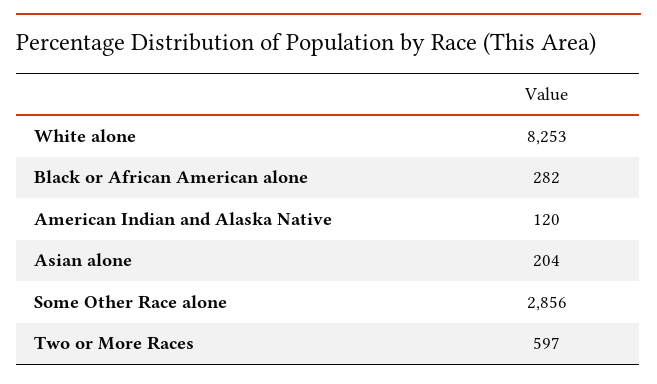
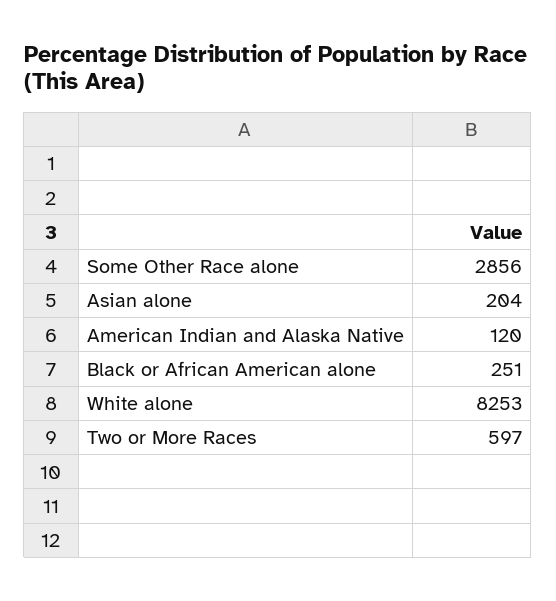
  {
    "White alone": 8253,
-   "Black or African American alone": 282,
+   "Black or African American alone": 251,
    "American Indian and Alaska Native": 120,
    "Asian alone": 204,
    "Some Other Race alone": 2856,
    "Two or More Races": 597
  }

